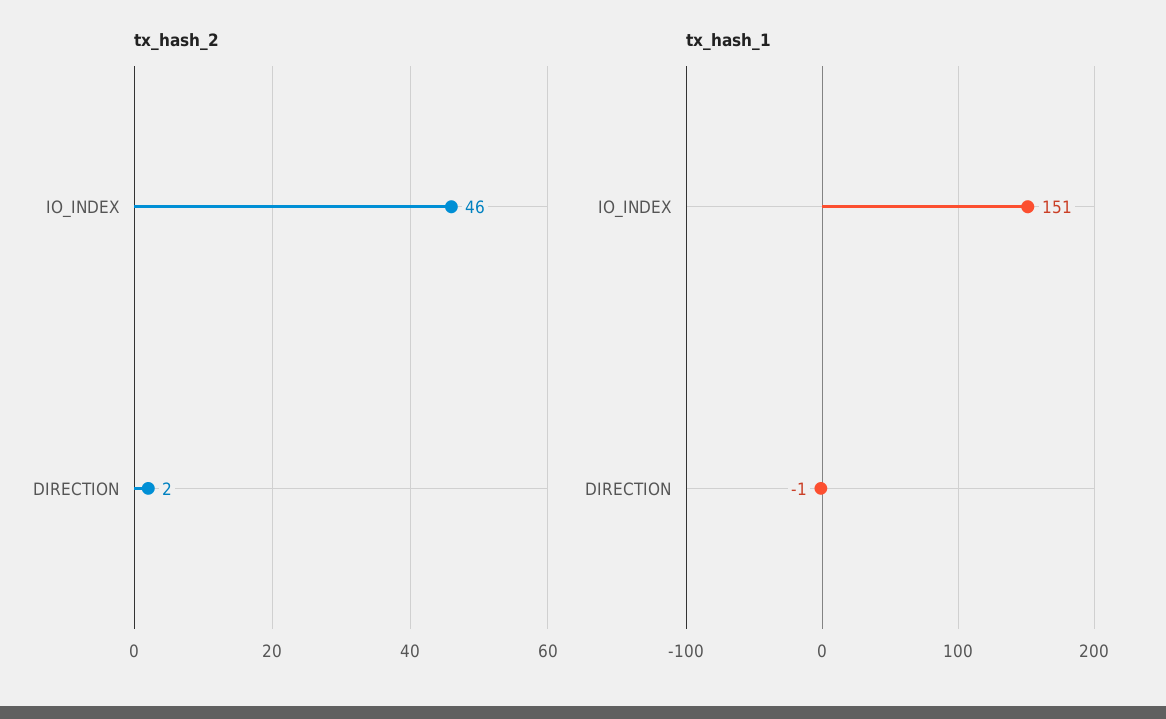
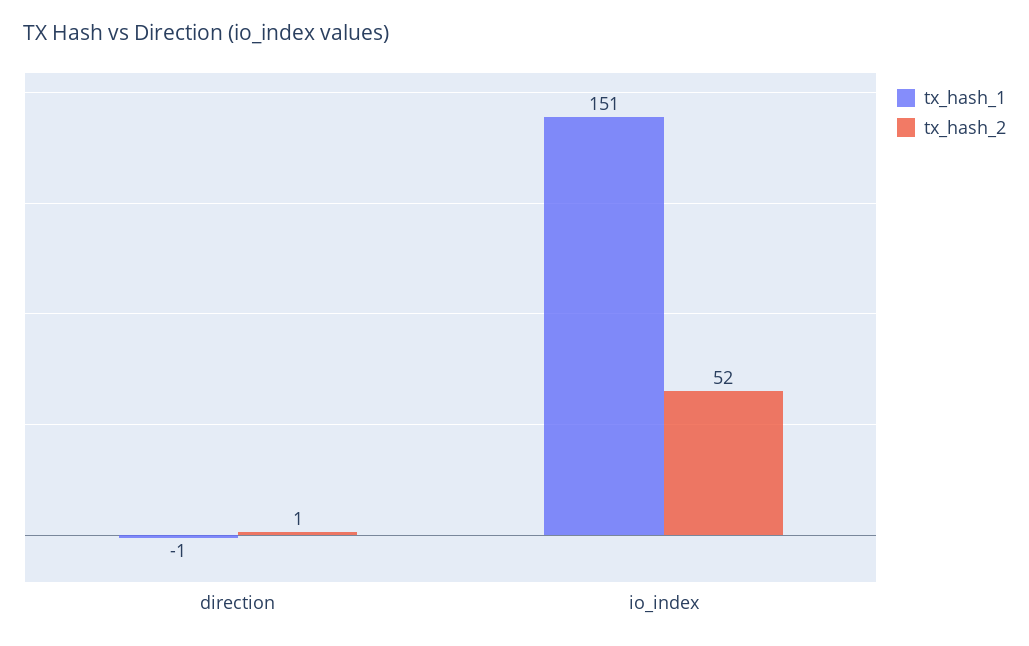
  {
    "tx_hash_2": {
-     "IO_INDEX": 46,
+     "IO_INDEX": 52,
-     "DIRECTION": 2
+     "DIRECTION": 1
    },
    "tx_hash_1": {
      "IO_INDEX": 151,
      "DIRECTION": -1
    }
  }

